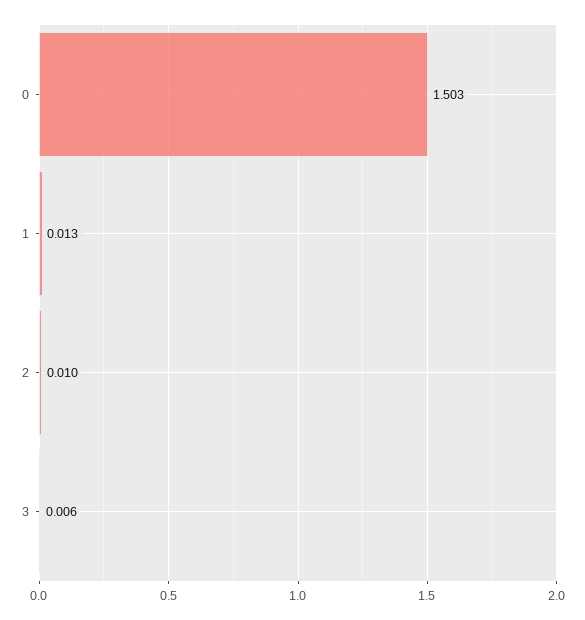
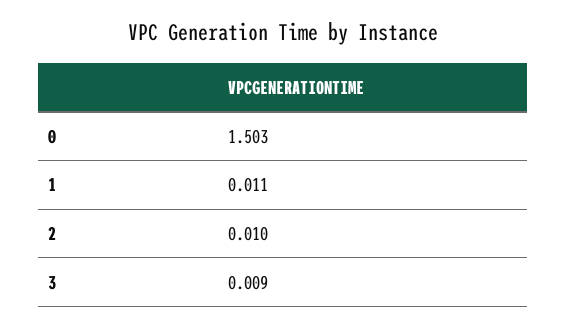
  {
    "0": 1.503,
-   "1": 0.013,
+   "1": 0.011,
    "2": 0.01,
-   "3": 0.006
+   "3": 0.009
  }

